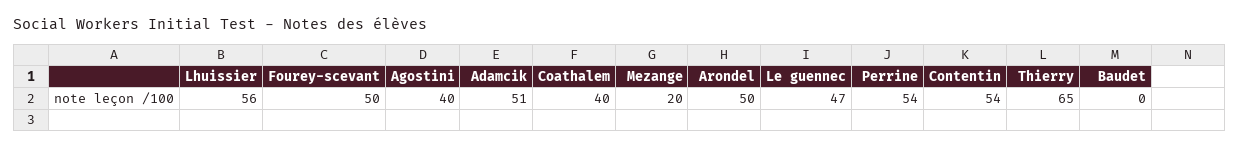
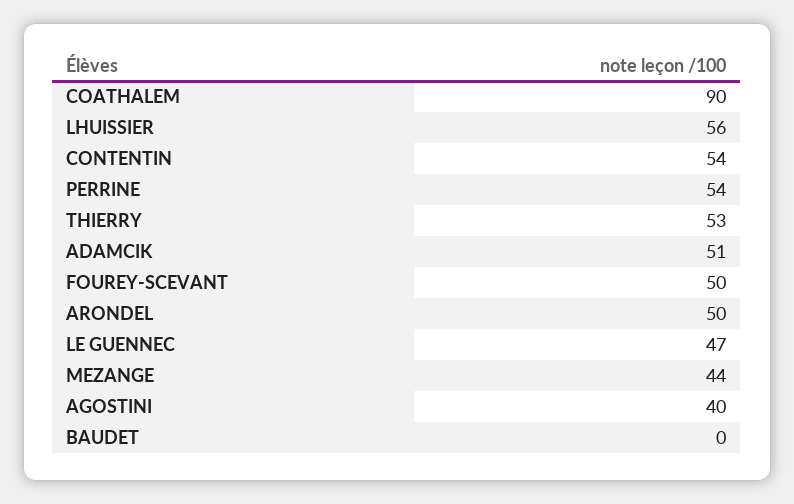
  {
    "Lhuissier": 56,
    "Fourey-scevant": 50,
    "Agostini": 40,
    "Adamcik": 51,
-   "Coathalem": 40,
+   "Coathalem": 90,
-   "Mezange": 20,
+   "Mezange": 44,
    "Arondel": 50,
    "Le guennec": 47,
    "Perrine": 54,
    "Contentin": 54,
-   "Thierry": 65,
+   "Thierry": 53,
    "Baudet": 0
  }

